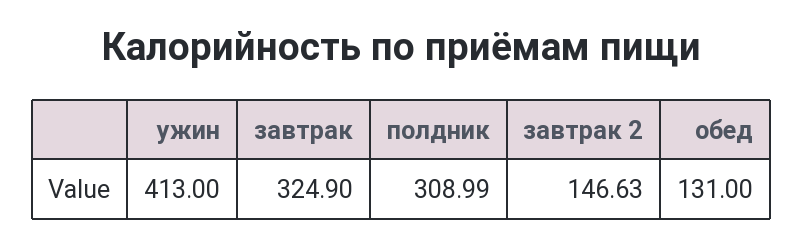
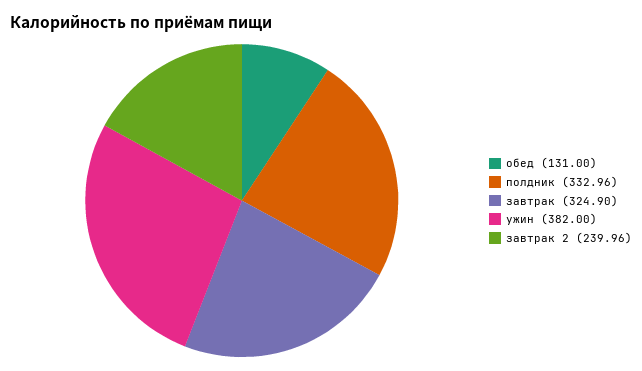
  {
-   "ужин": 413,
+   "ужин": 382,
    "завтрак": 324.9,
-   "полдник": 308.99,
+   "полдник": 332.96,
-   "завтрак 2": 146.63,
+   "завтрак 2": 239.96,
    "обед": 131
  }

